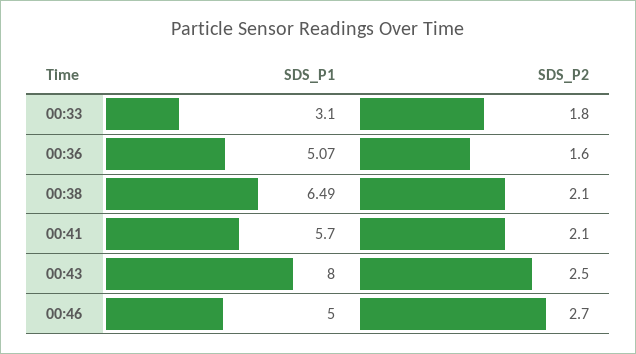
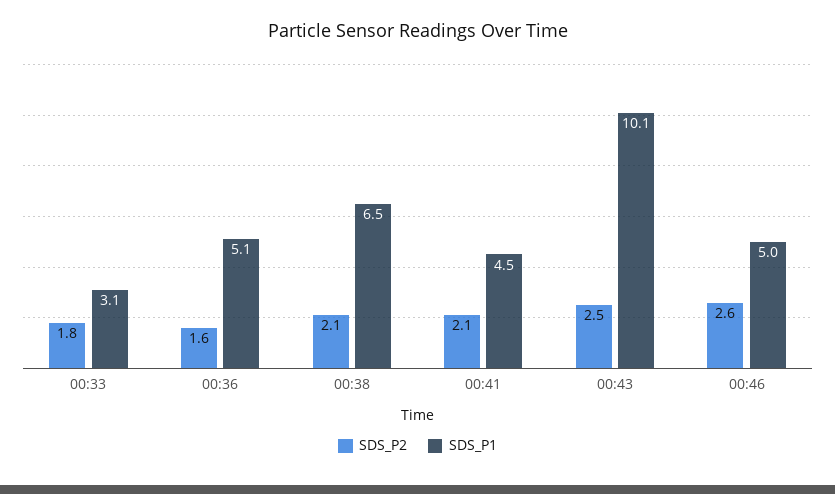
  {
    "SDS_P1": {
      "00:33": 3.1,
      "00:36": 5.07,
      "00:38": 6.49,
-     "00:41": 5.7,
+     "00:41": 4.5,
-     "00:43": 8,
+     "00:43": 10.1,
      "00:46": 5
    },
    "SDS_P2": {
      "00:33": 1.8,
      "00:36": 1.6,
      "00:38": 2.1,
      "00:41": 2.1,
      "00:43": 2.5,
-     "00:46": 2.7
+     "00:46": 2.6
    }
  }

